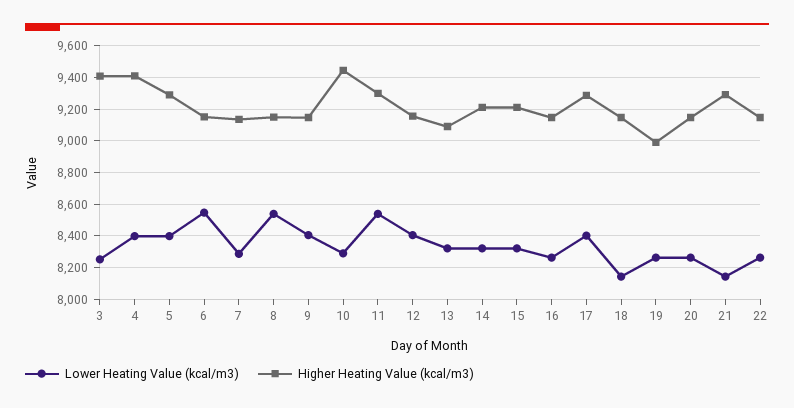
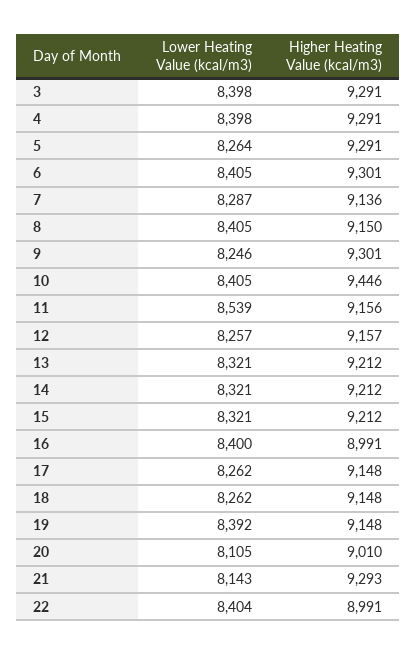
  {
    "Lower Heating Value (kcal/m3)": {
-     "3": 8250,
+     "3": 8398,
      "4": 8398,
-     "5": 8400,
+     "5": 8264,
-     "6": 8550,
+     "6": 8405,
      "7": 8287,
-     "8": 8550,
+     "8": 8405,
-     "9": 8400,
+     "9": 8246,
-     "10": 8300,
+     "10": 8405,
      "11": 8539,
-     "12": 8400,
+     "12": 8257,
      "13": 8321,
      "14": 8321,
      "15": 8321,
-     "16": 8250,
+     "16": 8400,
-     "17": 8400,
+     "17": 8262,
-     "18": 8150,
+     "18": 8262,
-     "19": 8250,
+     "19": 8392,
-     "20": 8250,
+     "20": 8105,
      "21": 8143,
-     "22": 8250
+     "22": 8404
    },
    "Higher Heating Value (kcal/m3)": {
-     "3": 9400,
+     "3": 9291,
-     "4": 9400,
+     "4": 9291,
      "5": 9291,
-     "6": 9150,
+     "6": 9301,
      "7": 9136,
      "8": 9150,
-     "9": 9150,
+     "9": 9301,
      "10": 9446,
-     "11": 9300,
+     "11": 9156,
      "12": 9157,
-     "13": 9100,
+     "13": 9212,
      "14": 9212,
      "15": 9212,
-     "16": 9150,
+     "16": 8991,
-     "17": 9300,
+     "17": 9148,
      "18": 9148,
-     "19": 9000,
+     "19": 9148,
-     "20": 9150,
+     "20": 9010,
      "21": 9293,
-     "22": 9150
+     "22": 8991
    }
  }

